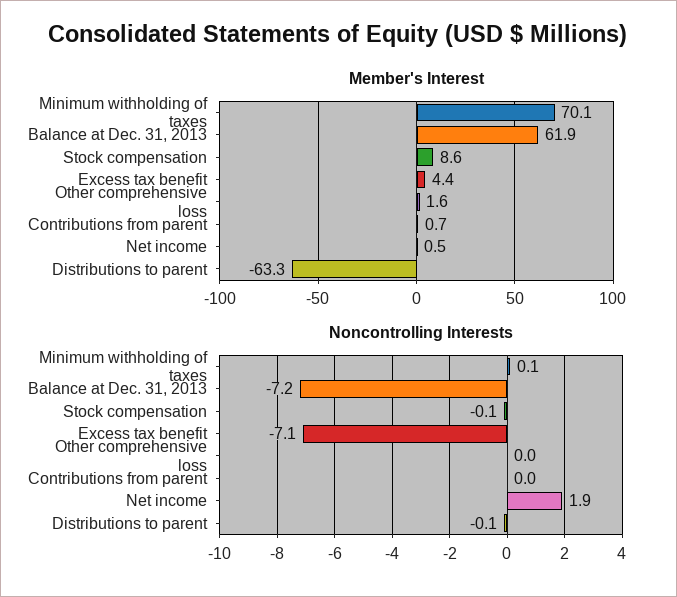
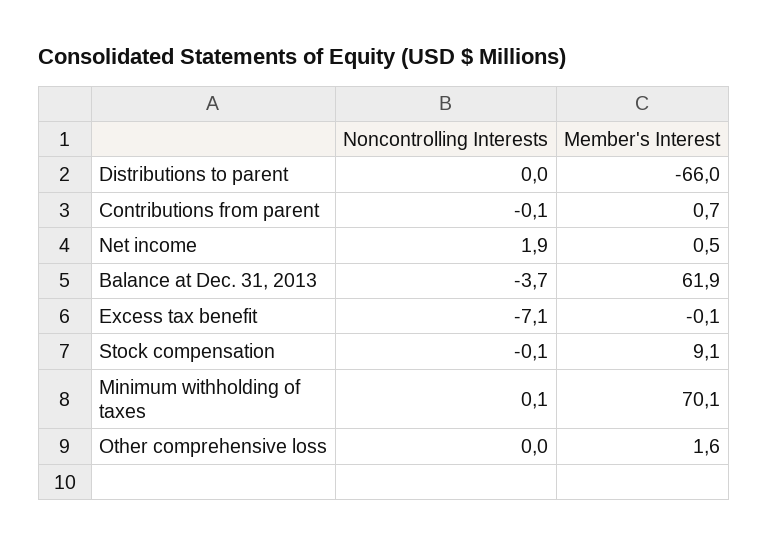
  {
    "Member's Interest": {
      "Minimum withholding of taxes": 70.1,
      "Balance at Dec. 31, 2013": 61.9,
-     "Stock compensation": 8.6,
+     "Stock compensation": 9.1,
-     "Excess tax benefit": 4.4,
+     "Excess tax benefit": -0.1,
      "Other comprehensive loss": 1.6,
      "Contributions from parent": 0.7,
      "Net income": 0.5,
-     "Distributions to parent": -63.3
+     "Distributions to parent": -66
    },
    "Noncontrolling Interests": {
      "Minimum withholding of taxes": 0.1,
-     "Balance at Dec. 31, 2013": -7.2,
+     "Balance at Dec. 31, 2013": -3.7,
      "Stock compensation": -0.1,
      "Excess tax benefit": -7.1,
      "Other comprehensive loss": 0,
-     "Contributions from parent": 0,
+     "Contributions from parent": -0.1,
      "Net income": 1.9,
-     "Distributions to parent": -0.1
+     "Distributions to parent": 0
    }
  }

